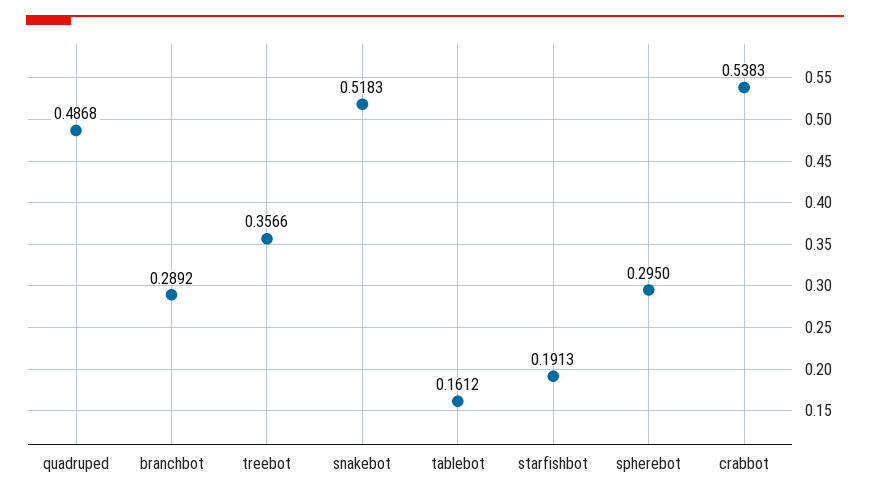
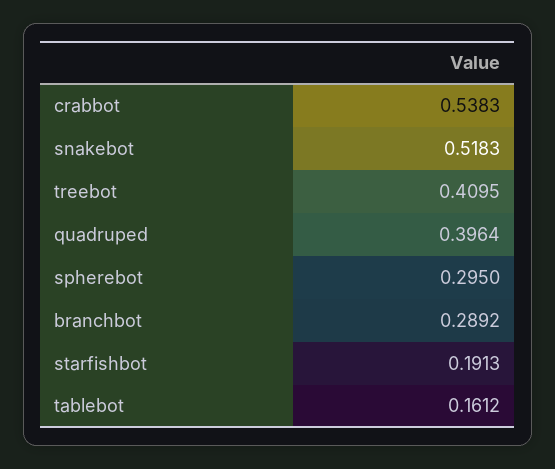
  {
-   "quadruped": 0.4868,
+   "quadruped": 0.3964,
    "branchbot": 0.2892,
-   "treebot": 0.3566,
+   "treebot": 0.4095,
    "snakebot": 0.5183,
    "tablebot": 0.1612,
    "starfishbot": 0.1913,
    "spherebot": 0.295,
    "crabbot": 0.5383
  }

